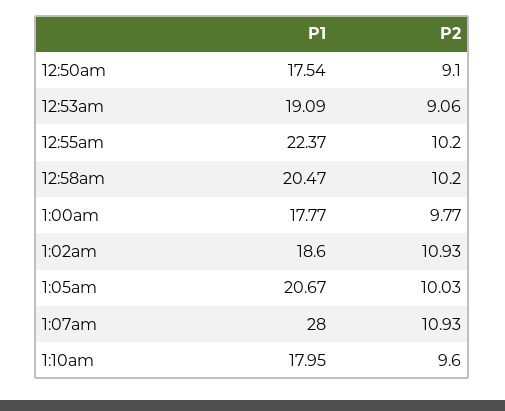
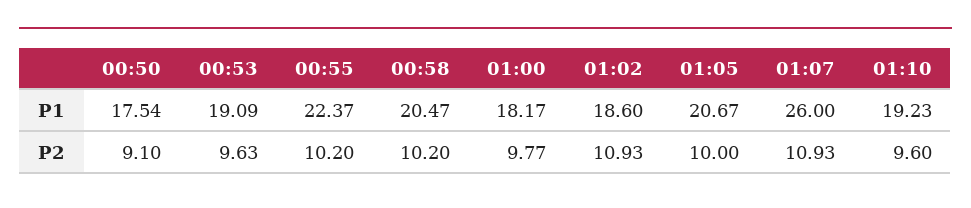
  {
    "P1": {
      "12:50am": 17.54,
      "12:53am": 19.09,
      "12:55am": 22.37,
      "12:58am": 20.47,
-     "1:00am": 17.77,
+     "1:00am": 18.17,
      "1:02am": 18.6,
      "1:05am": 20.67,
-     "1:07am": 28,
+     "1:07am": 26,
-     "1:10am": 17.95
+     "1:10am": 19.23
    },
    "P2": {
      "12:50am": 9.1,
-     "12:53am": 9.06,
+     "12:53am": 9.63,
      "12:55am": 10.2,
      "12:58am": 10.2,
      "1:00am": 9.77,
      "1:02am": 10.93,
-     "1:05am": 10.03,
+     "1:05am": 10,
      "1:07am": 10.93,
      "1:10am": 9.6
    }
  }

